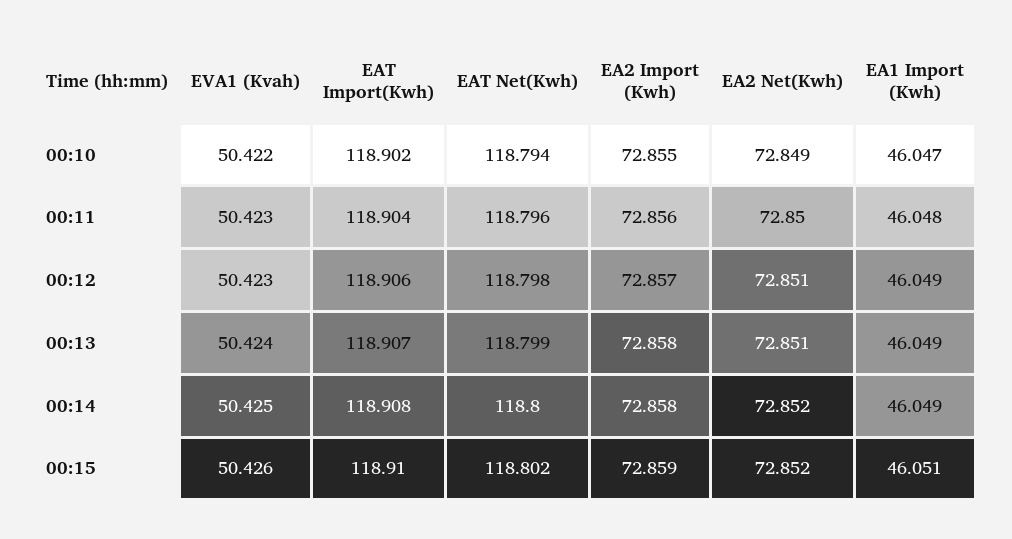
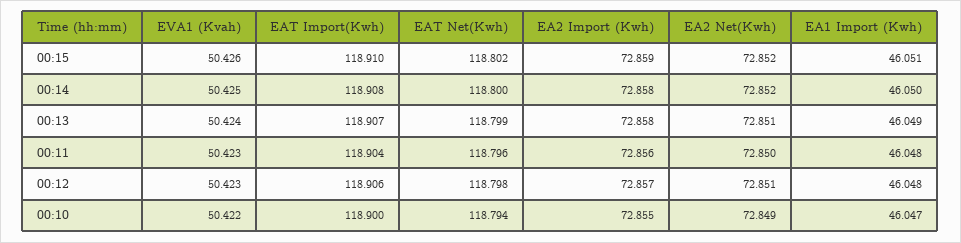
  {
    "EVA1 (Kvah)": {
      "00:10": 50.422,
      "00:11": 50.423,
      "00:12": 50.423,
      "00:13": 50.424,
      "00:14": 50.425,
      "00:15": 50.426
    },
    "EAT Import(Kwh)": {
-     "00:10": 118.902,
+     "00:10": 118.9,
      "00:11": 118.904,
      "00:12": 118.906,
      "00:13": 118.907,
      "00:14": 118.908,
      "00:15": 118.91
    },
    "EAT Net(Kwh)": {
      "00:10": 118.794,
      "00:11": 118.796,
      "00:12": 118.798,
      "00:13": 118.799,
      "00:14": 118.8,
      "00:15": 118.802
    },
    "EA2 Import (Kwh)": {
      "00:10": 72.855,
      "00:11": 72.856,
      "00:12": 72.857,
      "00:13": 72.858,
      "00:14": 72.858,
      "00:15": 72.859
    },
    "EA2 Net(Kwh)": {
      "00:10": 72.849,
      "00:11": 72.85,
      "00:12": 72.851,
      "00:13": 72.851,
      "00:14": 72.852,
      "00:15": 72.852
    },
    "EA1 Import (Kwh)": {
      "00:10": 46.047,
      "00:11": 46.048,
-     "00:12": 46.049,
+     "00:12": 46.048,
      "00:13": 46.049,
-     "00:14": 46.049,
+     "00:14": 46.05,
      "00:15": 46.051
    }
  }

